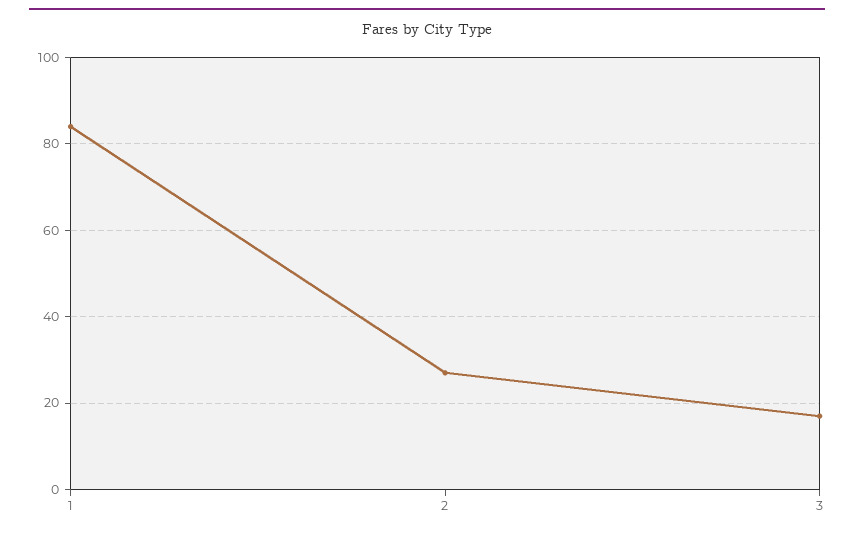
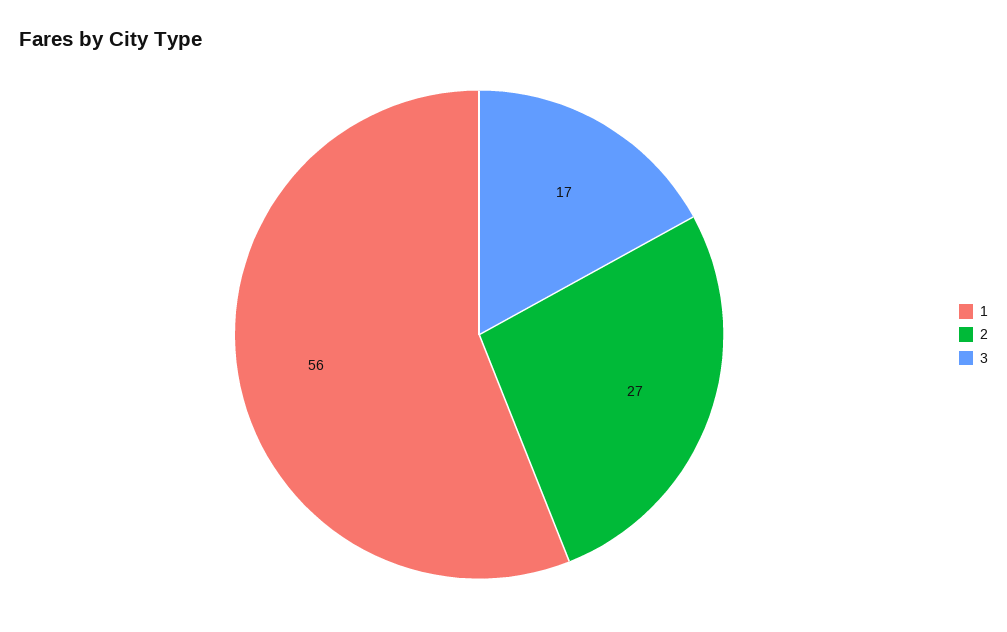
  {
-   "1": 85,
+   "1": 56,
    "2": 27,
    "3": 17
  }

